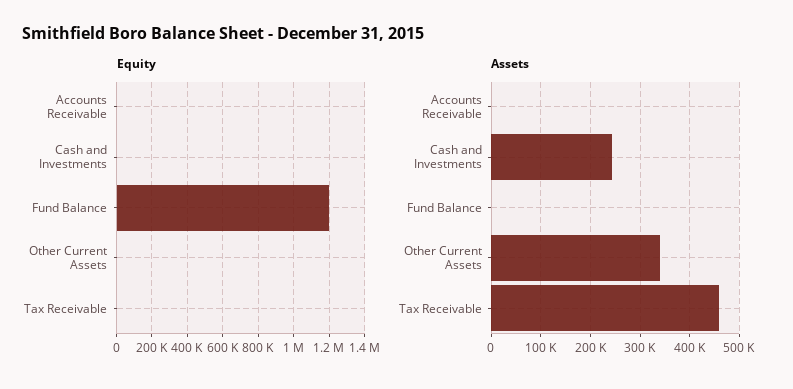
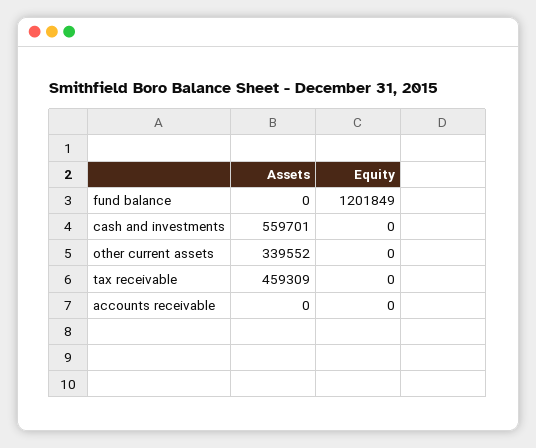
  {
    "Equity": {
      "Accounts Receivable": 0,
      "Cash and Investments": 0,
      "Fund Balance": 1201849,
      "Other Current Assets": 0,
      "Tax Receivable": 0
    },
    "Assets": {
      "Accounts Receivable": 0,
-     "Cash and Investments": 240000,
+     "Cash and Investments": 559701,
      "Fund Balance": 0,
      "Other Current Assets": 339552,
      "Tax Receivable": 459309
    }
  }

